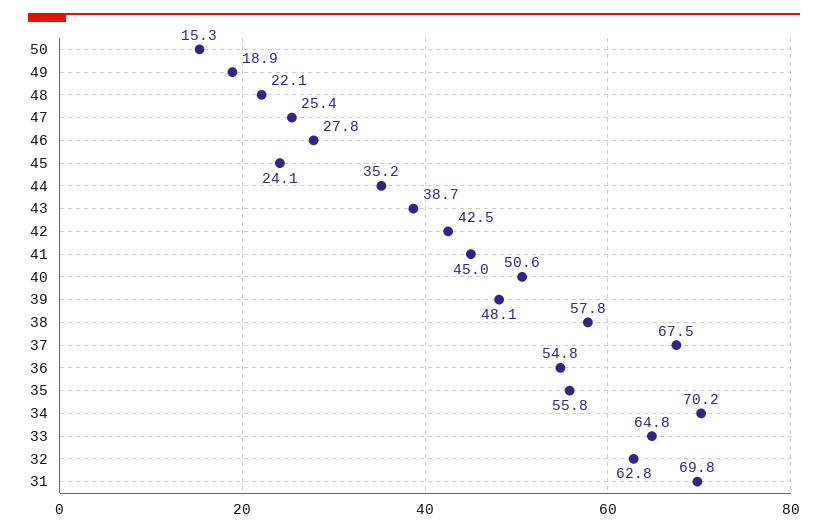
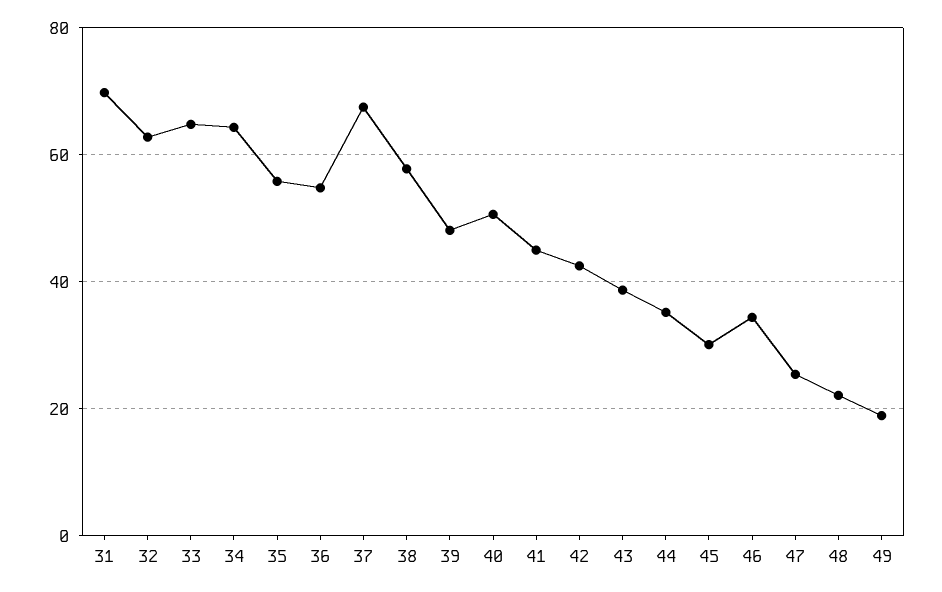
  {
-   "50": 15.3,
    "49": 18.9,
    "48": 22.1,
    "47": 25.4,
-   "46": 27.8,
+   "46": 34,
-   "45": 24.1,
+   "45": 30,
    "44": 35.2,
    "43": 38.7,
    "42": 42.5,
    "41": 45,
    "40": 50.6,
    "39": 48.1,
    "38": 57.8,
    "37": 67.5,
    "36": 54.8,
    "35": 55.8,
-   "34": 70.2,
+   "34": 64,
    "33": 64.8,
    "32": 62.8,
    "31": 69.8
  }

